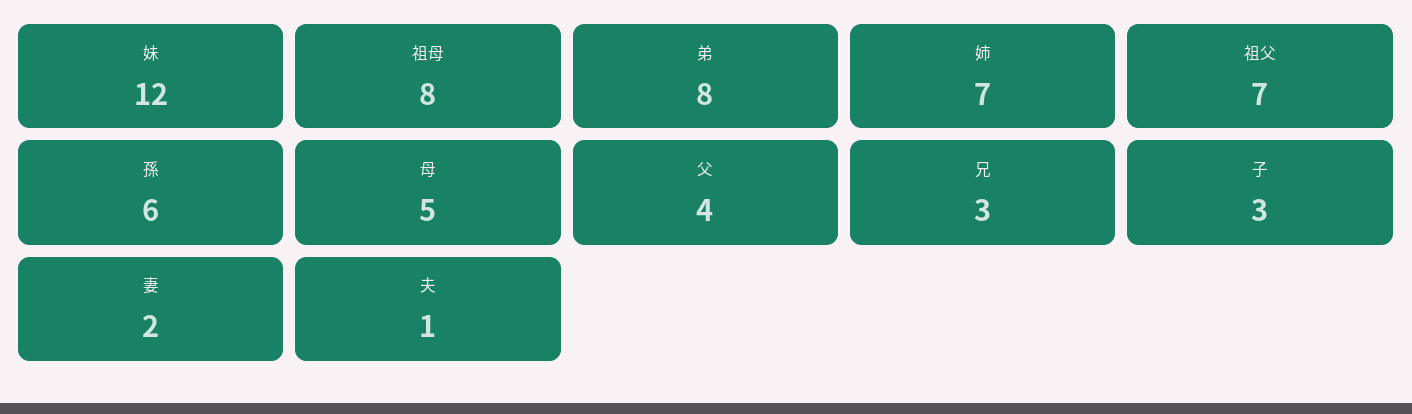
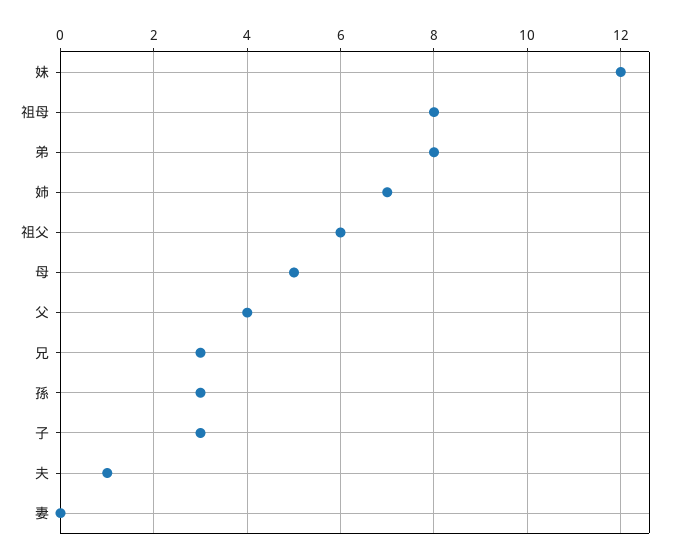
  {
    "妹": 12,
    "祖母": 8,
    "弟": 8,
    "姉": 7,
-   "祖父": 7,
+   "祖父": 6,
-   "孫": 6,
+   "孫": 3,
    "母": 5,
    "父": 4,
    "兄": 3,
    "子": 3,
-   "妻": 2,
+   "妻": 0,
    "夫": 1
  }

